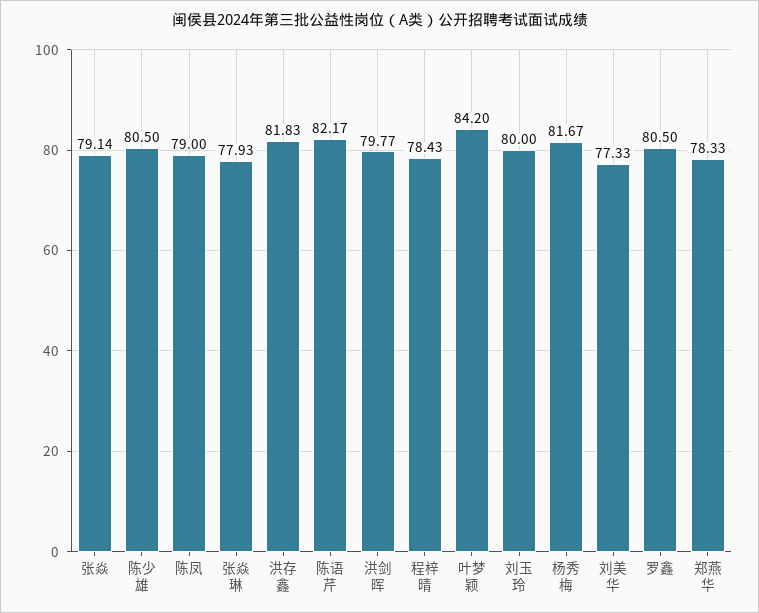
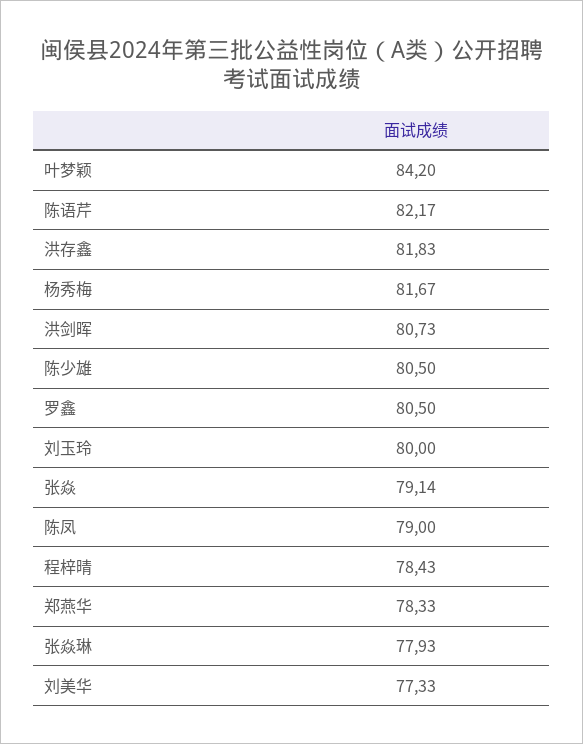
  {
    "张焱": 79.14,
    "陈少雄": 80.5,
    "陈凤": 79,
    "张焱琳": 77.93,
    "洪存鑫": 81.83,
    "陈语芹": 82.17,
-   "洪剑晖": 79.77,
+   "洪剑晖": 80.73,
    "程梓晴": 78.43,
    "叶梦颖": 84.2,
    "刘玉玲": 80,
    "杨秀梅": 81.67,
    "刘美华": 77.33,
    "罗鑫": 80.5,
    "郑燕华": 78.33
  }

